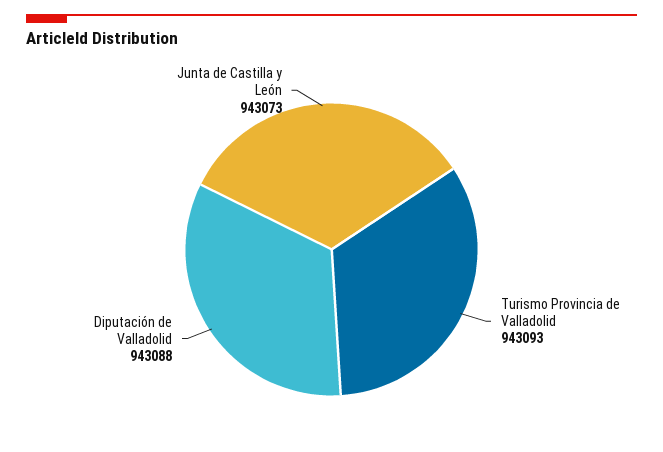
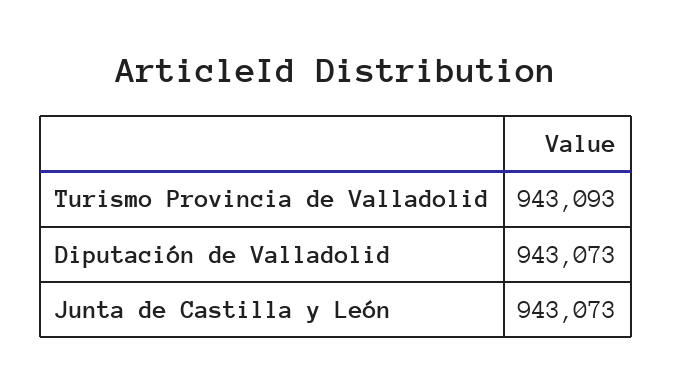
  {
    "Turismo Provincia de Valladolid": 943093,
-   "Diputación de Valladolid": 943088,
+   "Diputación de Valladolid": 943073,
    "Junta de Castilla y León": 943073
  }

